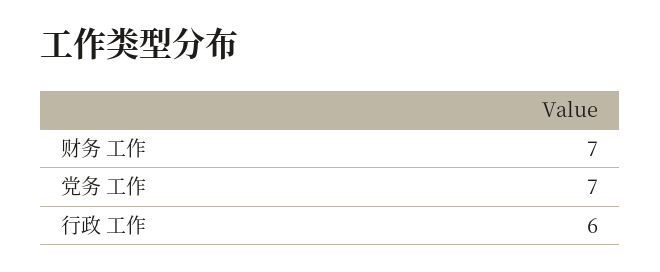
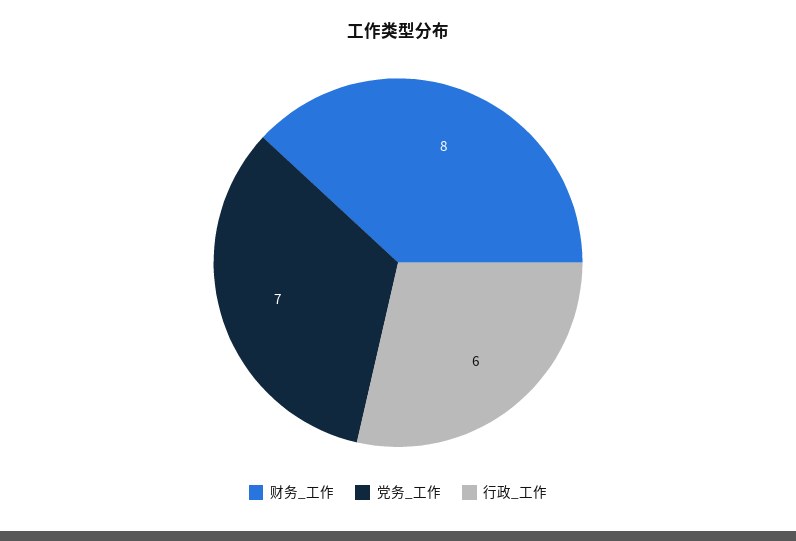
  {
-   "财务 工作": 7,
+   "财务 工作": 8,
    "党务 工作": 7,
    "行政 工作": 6
  }

